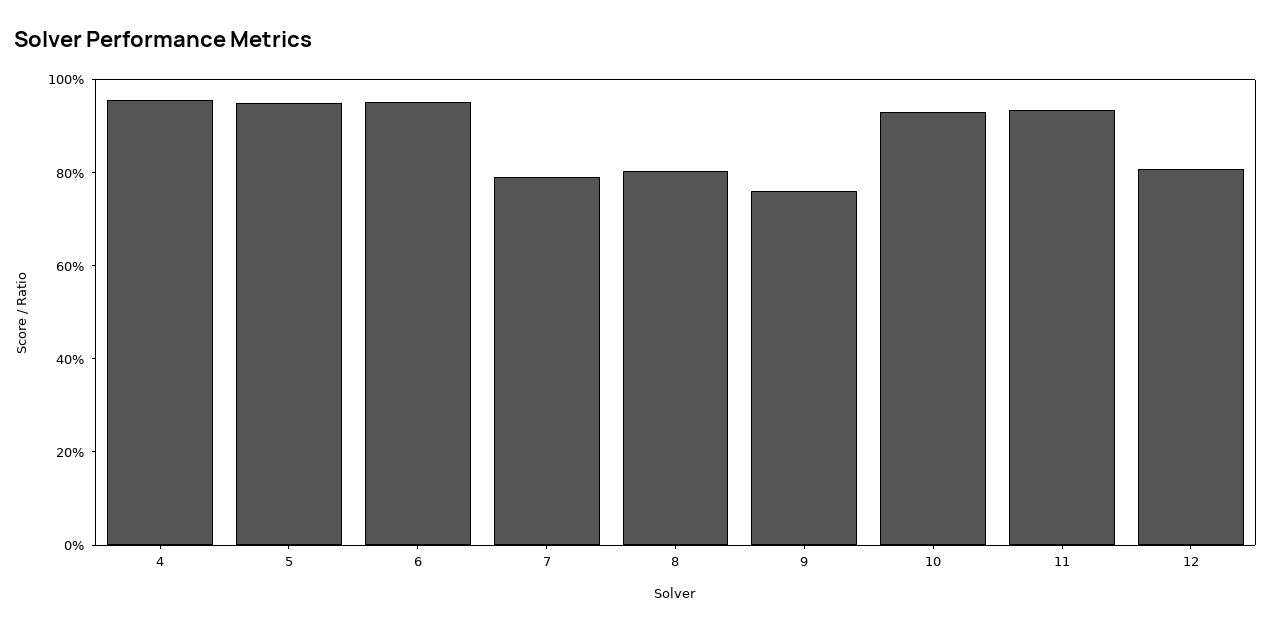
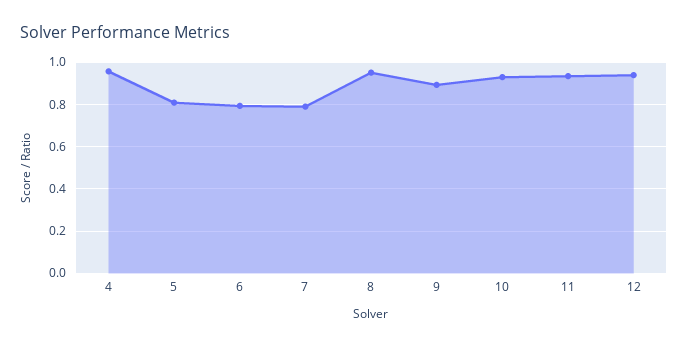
  {
    "4": 0.95,
-   "5": 0.95,
+   "5": 0.8,
-   "6": 0.95,
+   "6": 0.8,
    "7": 0.8,
-   "8": 0.8,
+   "8": 0.95,
-   "9": 0.75,
+   "9": 0.9,
    "10": 0.95,
    "11": 0.95,
-   "12": 0.8
+   "12": 0.95
  }

